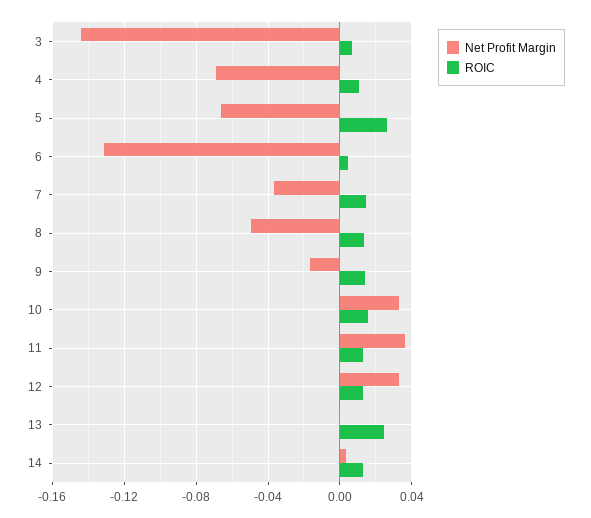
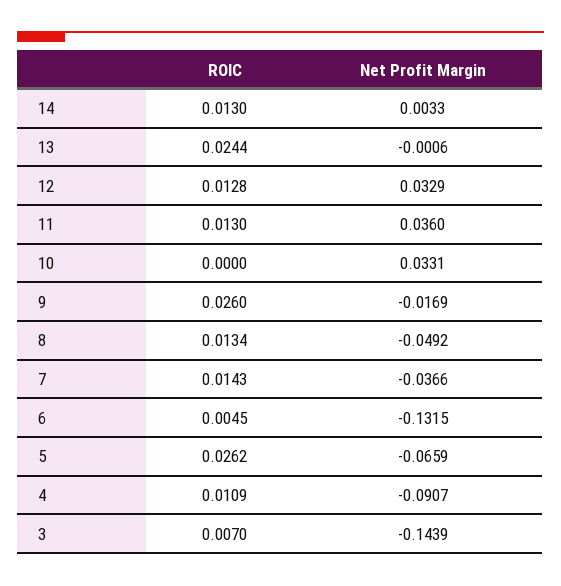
  {
    "Net Profit Margin": {
      "3": -0.1439,
-     "4": -0.07,
+     "4": -0.0907,
      "5": -0.0659,
      "6": -0.1315,
      "7": -0.0366,
      "8": -0.0492,
      "9": -0.0169,
      "10": 0.0331,
      "11": 0.036,
      "12": 0.0329,
      "13": -0.0006,
      "14": 0.0033
    },
    "ROIC": {
      "3": 0.007,
      "4": 0.0109,
      "5": 0.0262,
      "6": 0.0045,
      "7": 0.0143,
      "8": 0.0134,
-     "9": 0.015,
+     "9": 0.026,
-     "10": 0.015,
+     "10": 0,
      "11": 0.013,
      "12": 0.0128,
      "13": 0.0244,
      "14": 0.013
    }
  }

